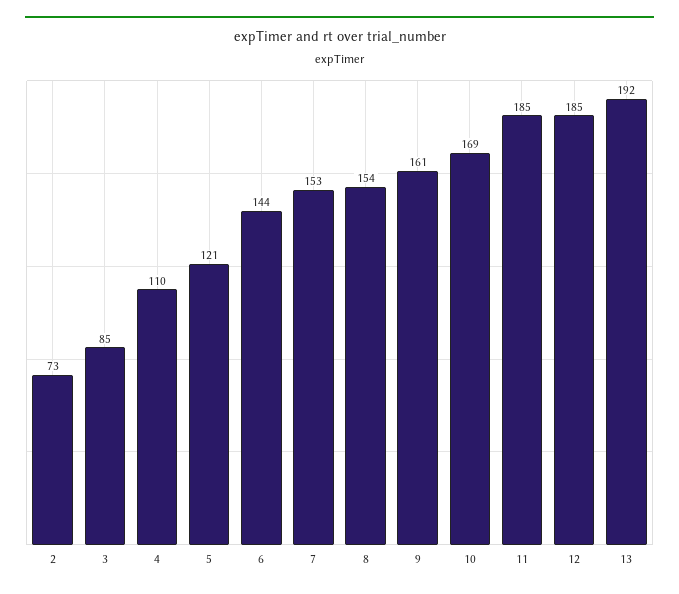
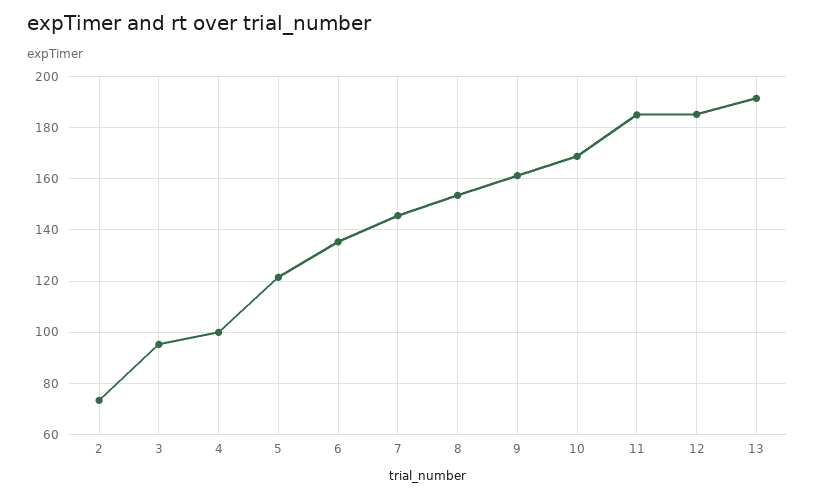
  {
    "2": 73,
-   "3": 85,
+   "3": 95,
-   "4": 110,
+   "4": 100,
    "5": 121,
-   "6": 144,
+   "6": 135,
-   "7": 153,
+   "7": 145,
    "8": 154,
    "9": 161,
    "10": 169,
    "11": 185,
    "12": 185,
    "13": 192
  }

